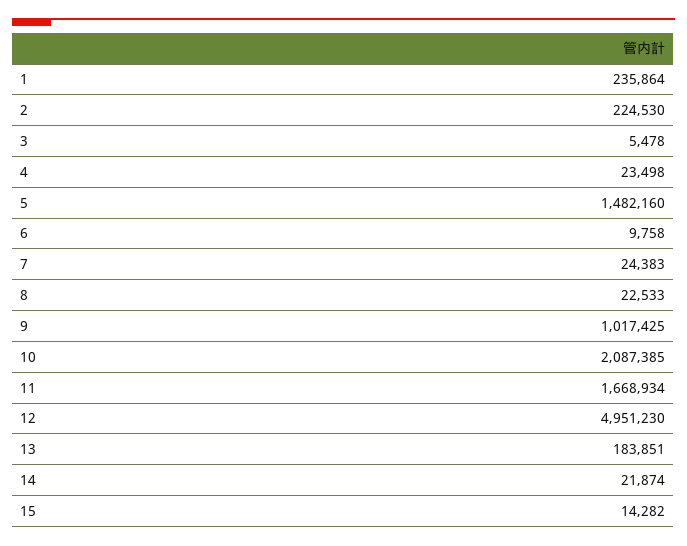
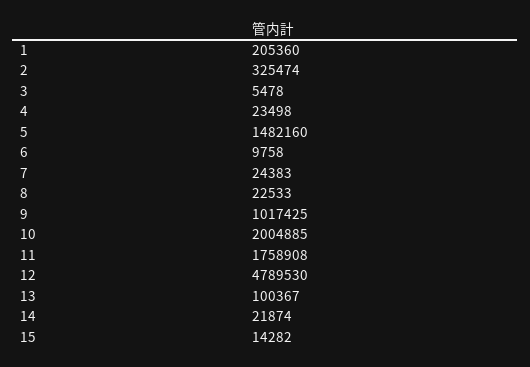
  {
-   "1": 235864,
+   "1": 205360,
-   "2": 224530,
+   "2": 325474,
    "3": 5478,
    "4": 23498,
    "5": 1482160,
    "6": 9758,
    "7": 24383,
    "8": 22533,
    "9": 1017425,
-   "10": 2087385,
+   "10": 2004885,
-   "11": 1668934,
+   "11": 1758908,
-   "12": 4951230,
+   "12": 4789530,
-   "13": 183851,
+   "13": 100367,
    "14": 21874,
    "15": 14282
  }

